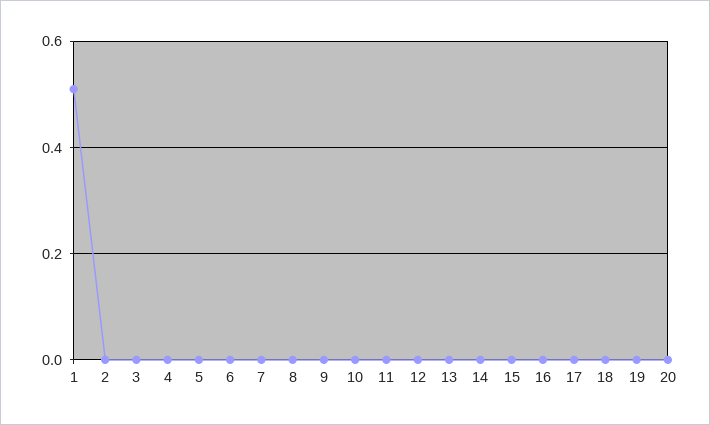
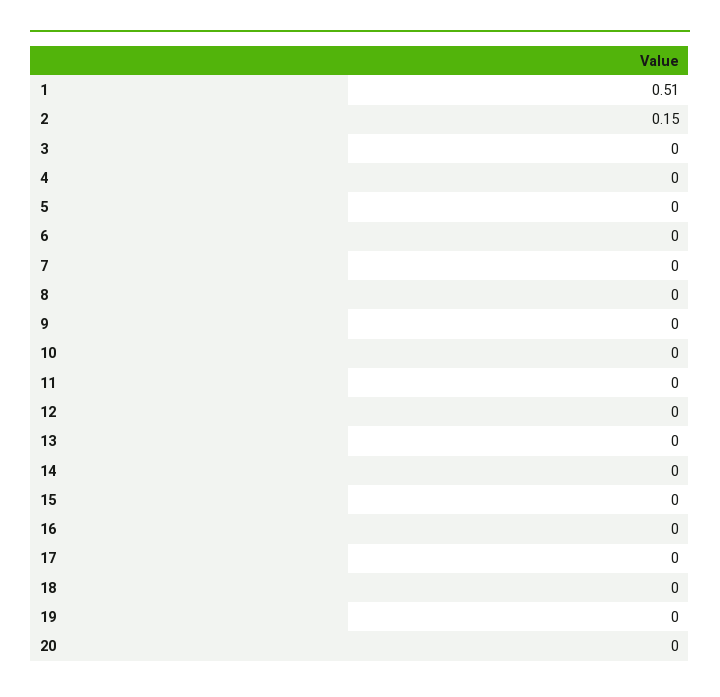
  {
    "1": 0.51,
-   "2": 0,
+   "2": 0.15,
    "3": 0,
    "4": 0,
    "5": 0,
    "6": 0,
    "7": 0,
    "8": 0,
    "9": 0,
    "10": 0,
    "11": 0,
    "12": 0,
    "13": 0,
    "14": 0,
    "15": 0,
    "16": 0,
    "17": 0,
    "18": 0,
    "19": 0,
    "20": 0
  }

